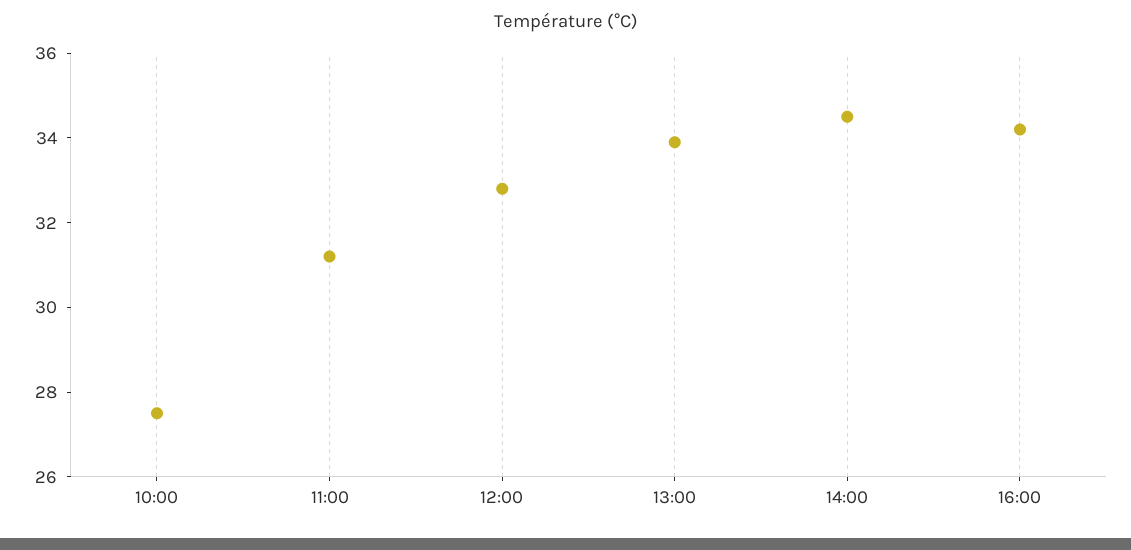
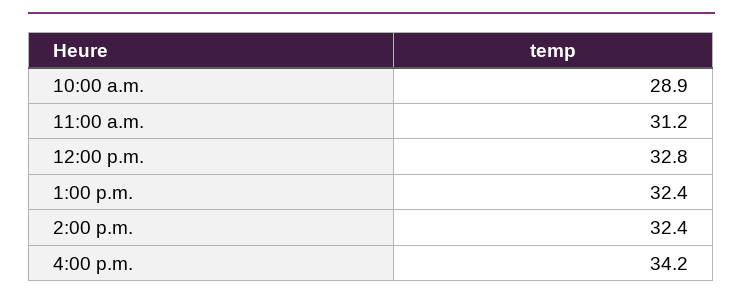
  {
-   "10:00": 27.5,
+   "10:00": 28.9,
    "11:00": 31.2,
    "12:00": 32.8,
-   "13:00": 34,
+   "13:00": 32.4,
-   "14:00": 34.5,
+   "14:00": 32.4,
    "16:00": 34.2
  }

